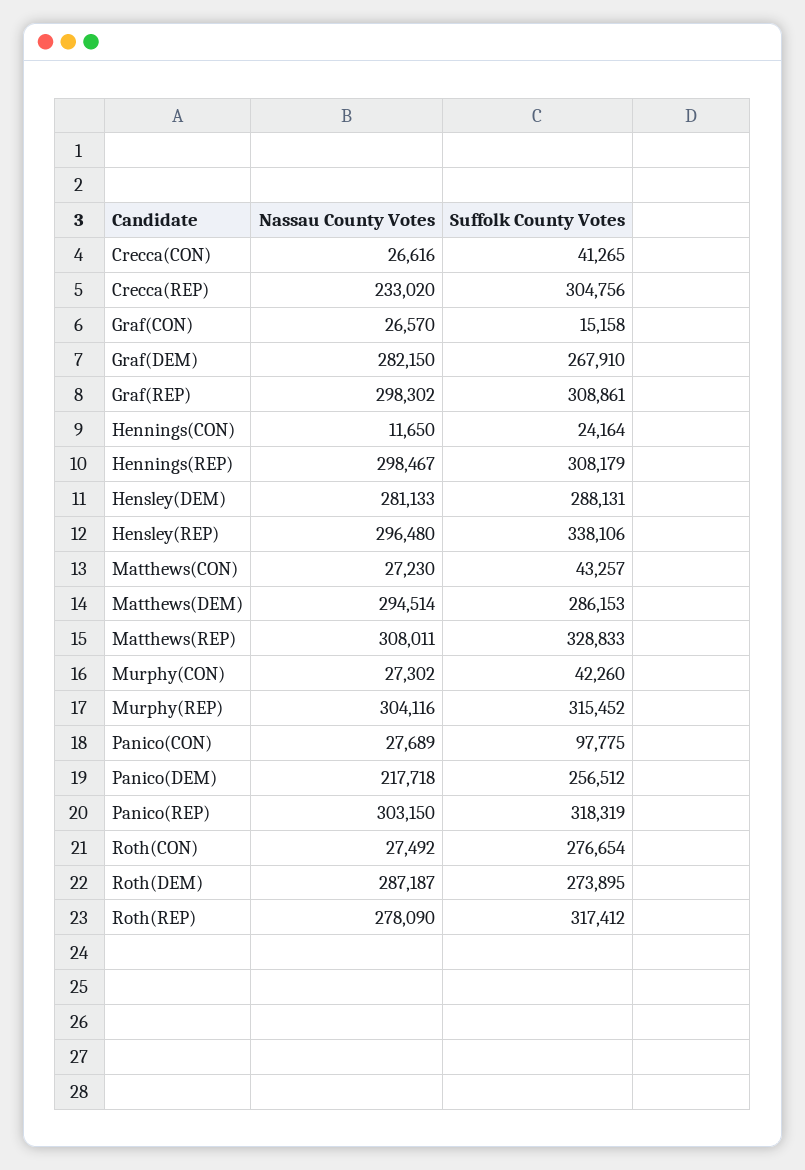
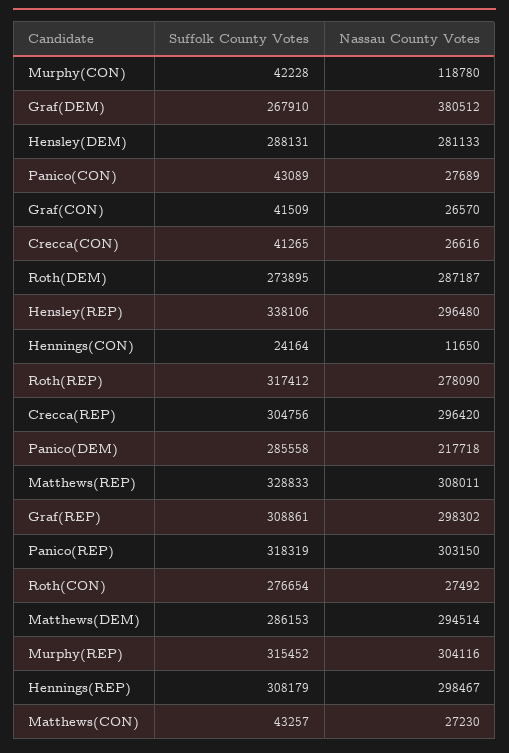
  {
    "Nassau County Votes": {
      "Crecca(CON)": 26616,
-     "Crecca(REP)": 233020,
+     "Crecca(REP)": 296420,
      "Graf(CON)": 26570,
-     "Graf(DEM)": 282150,
+     "Graf(DEM)": 380512,
      "Graf(REP)": 298302,
      "Hennings(CON)": 11650,
      "Hennings(REP)": 298467,
      "Hensley(DEM)": 281133,
      "Hensley(REP)": 296480,
      "Matthews(CON)": 27230,
      "Matthews(DEM)": 294514,
      "Matthews(REP)": 308011,
-     "Murphy(CON)": 27302,
+     "Murphy(CON)": 118780,
      "Murphy(REP)": 304116,
      "Panico(CON)": 27689,
      "Panico(DEM)": 217718,
      "Panico(REP)": 303150,
      "Roth(CON)": 27492,
      "Roth(DEM)": 287187,
      "Roth(REP)": 278090
    },
    "Suffolk County Votes": {
      "Crecca(CON)": 41265,
      "Crecca(REP)": 304756,
-     "Graf(CON)": 15158,
+     "Graf(CON)": 41509,
      "Graf(DEM)": 267910,
      "Graf(REP)": 308861,
      "Hennings(CON)": 24164,
      "Hennings(REP)": 308179,
      "Hensley(DEM)": 288131,
      "Hensley(REP)": 338106,
      "Matthews(CON)": 43257,
      "Matthews(DEM)": 286153,
      "Matthews(REP)": 328833,
-     "Murphy(CON)": 42260,
+     "Murphy(CON)": 42228,
      "Murphy(REP)": 315452,
-     "Panico(CON)": 97775,
+     "Panico(CON)": 43089,
-     "Panico(DEM)": 256512,
+     "Panico(DEM)": 285558,
      "Panico(REP)": 318319,
      "Roth(CON)": 276654,
      "Roth(DEM)": 273895,
      "Roth(REP)": 317412
    }
  }

